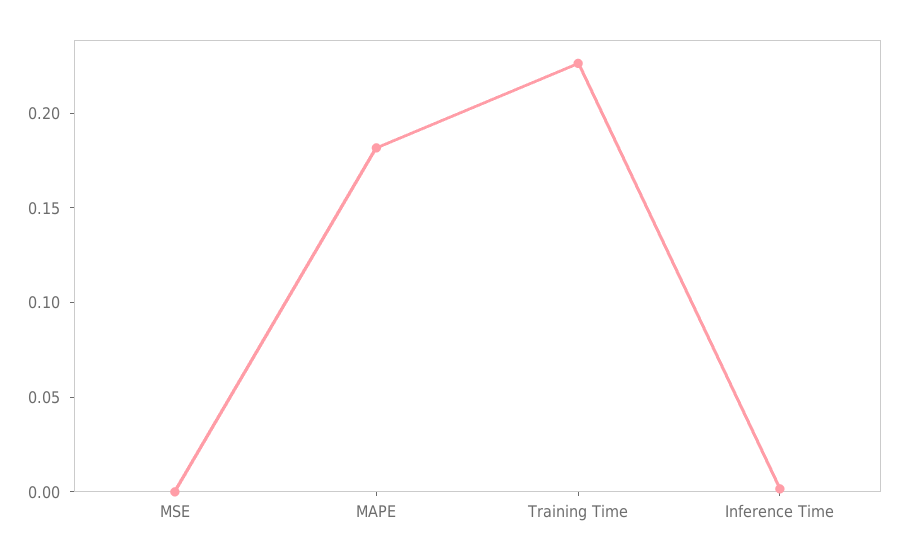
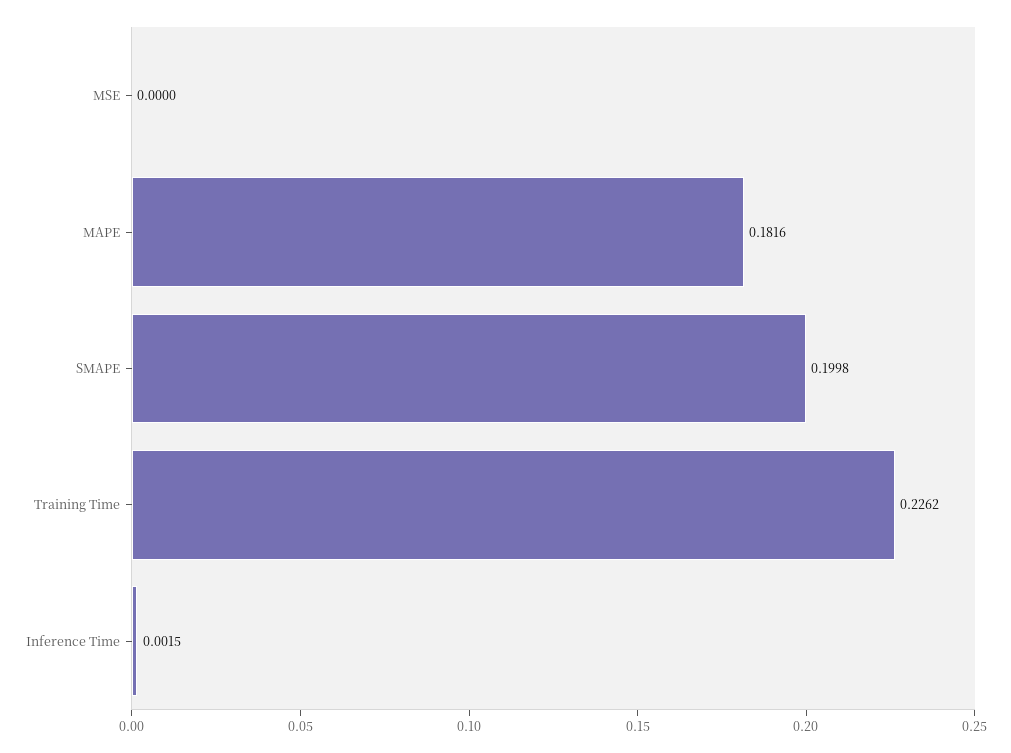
  {
    "MSE": 0,
    "MAPE": 0.1816,
    "Training Time": 0.2262,
-   "Inference Time": 0.0015
+   "Inference Time": 0.0015,
+   "SMAPE": 0.1998
  }

